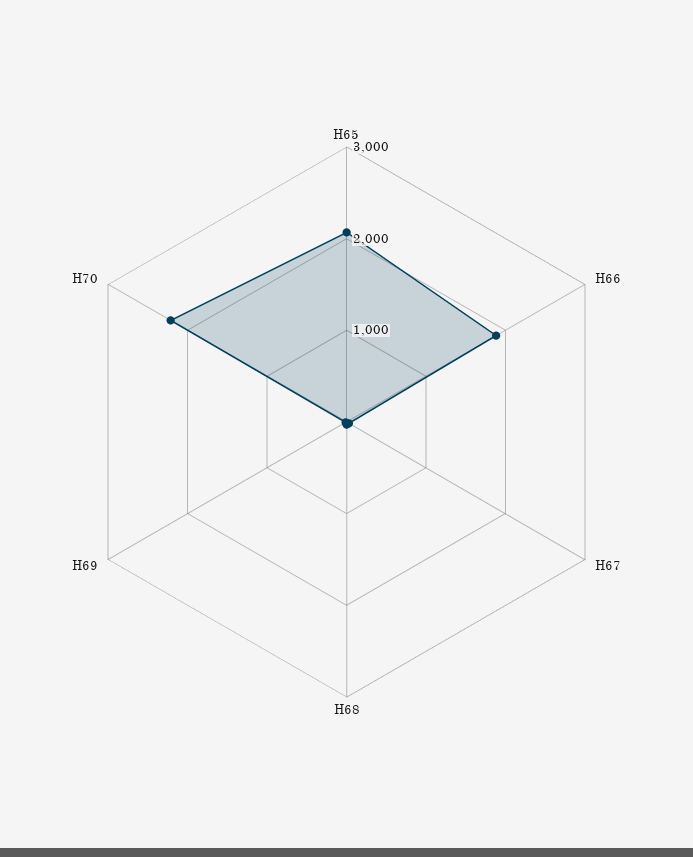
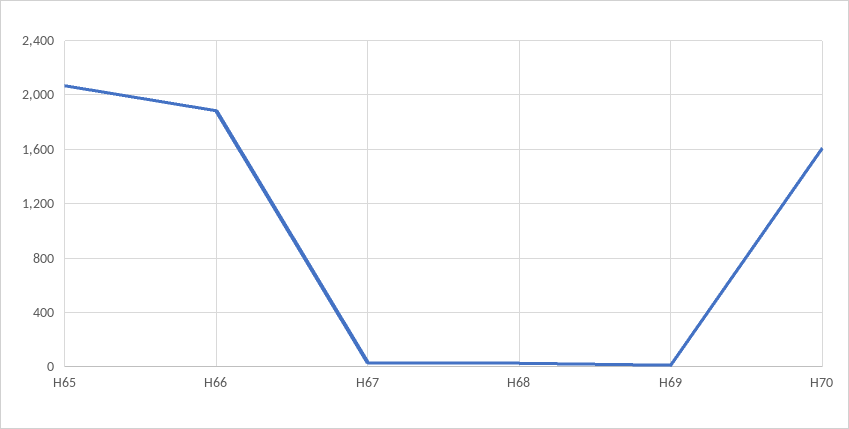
  {
    "H65": 2050,
    "H66": 1900,
    "H67": 50,
    "H68": 50,
    "H69": 0,
-   "H70": 2200
+   "H70": 1600
  }

